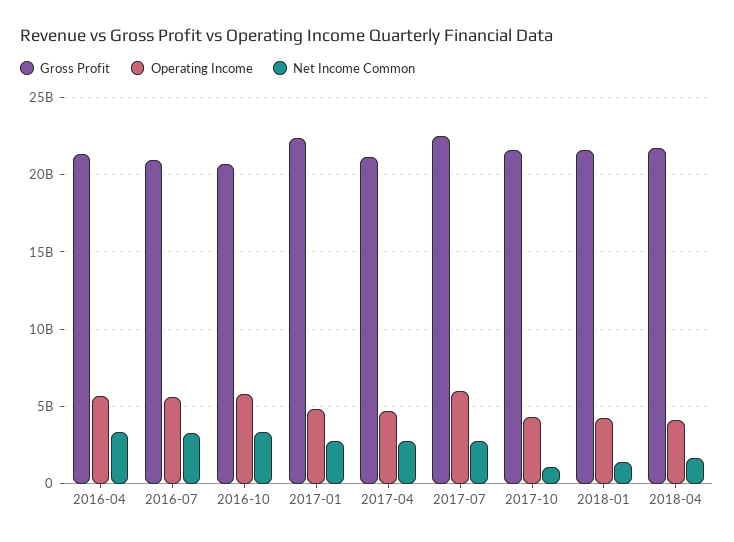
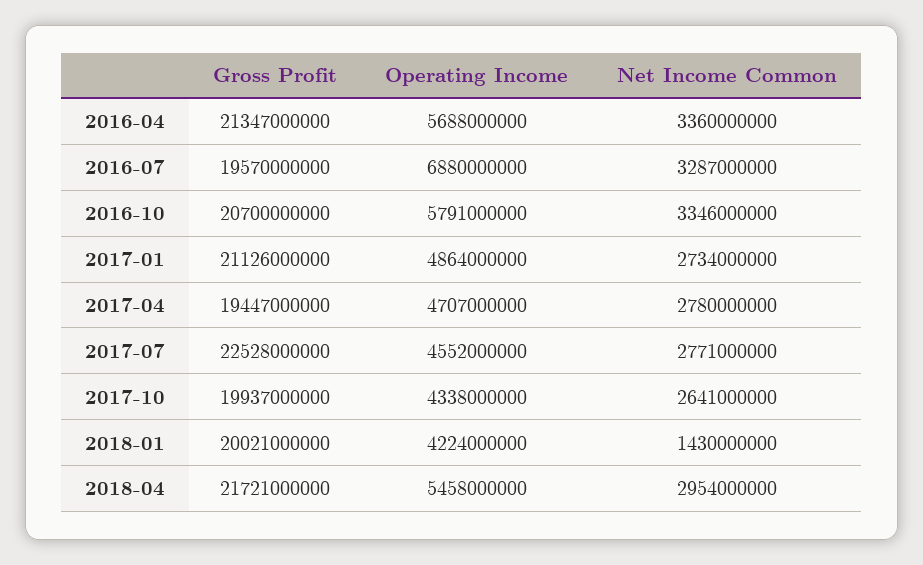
  {
    "Gross Profit": {
      "2016-04": 21347000000,
-     "2016-07": 21000000000,
+     "2016-07": 19570000000,
      "2016-10": 20700000000,
-     "2017-01": 22500000000,
+     "2017-01": 21126000000,
-     "2017-04": 21000000000,
+     "2017-04": 19447000000,
      "2017-07": 22528000000,
-     "2017-10": 21500000000,
+     "2017-10": 19937000000,
-     "2018-01": 21500000000,
+     "2018-01": 20021000000,
      "2018-04": 21721000000
    },
    "Operating Income": {
      "2016-04": 5688000000,
-     "2016-07": 5500000000,
+     "2016-07": 6880000000,
      "2016-10": 5791000000,
      "2017-01": 4864000000,
      "2017-04": 4707000000,
-     "2017-07": 6000000000,
+     "2017-07": 4552000000,
      "2017-10": 4338000000,
      "2018-01": 4224000000,
-     "2018-04": 4000000000
+     "2018-04": 5458000000
    },
    "Net Income Common": {
      "2016-04": 3360000000,
      "2016-07": 3287000000,
      "2016-10": 3346000000,
      "2017-01": 2734000000,
      "2017-04": 2780000000,
      "2017-07": 2771000000,
-     "2017-10": 1000000000,
+     "2017-10": 2641000000,
      "2018-01": 1430000000,
-     "2018-04": 1500000000
+     "2018-04": 2954000000
    }
  }

